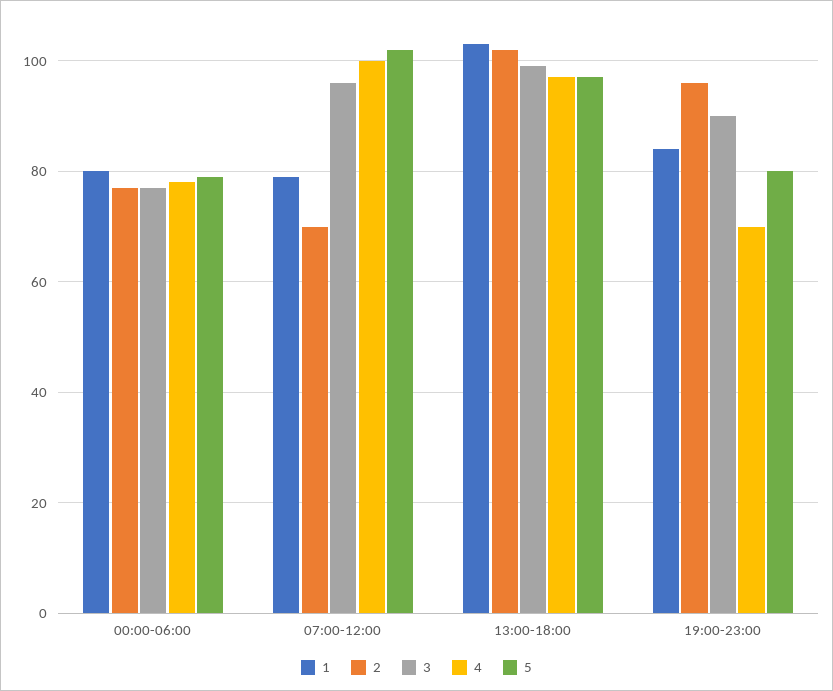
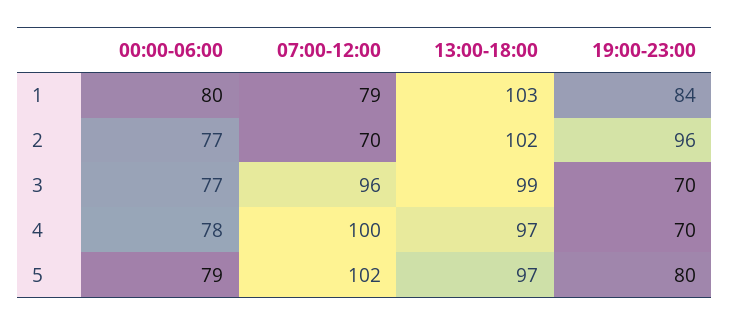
  {
    "1": {
      "00:00-06:00": 80,
      "07:00-12:00": 79,
      "13:00-18:00": 103,
      "19:00-23:00": 84
    },
    "2": {
      "00:00-06:00": 77,
      "07:00-12:00": 70,
      "13:00-18:00": 102,
      "19:00-23:00": 96
    },
    "3": {
      "00:00-06:00": 77,
      "07:00-12:00": 96,
      "13:00-18:00": 99,
-     "19:00-23:00": 90
+     "19:00-23:00": 70
    },
    "4": {
      "00:00-06:00": 78,
      "07:00-12:00": 100,
      "13:00-18:00": 97,
      "19:00-23:00": 70
    },
    "5": {
      "00:00-06:00": 79,
      "07:00-12:00": 102,
      "13:00-18:00": 97,
      "19:00-23:00": 80
    }
  }

